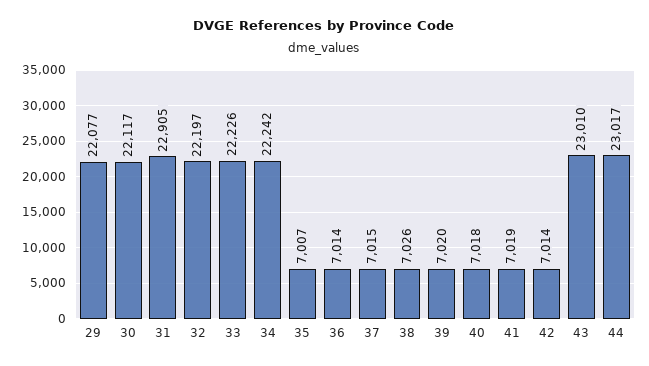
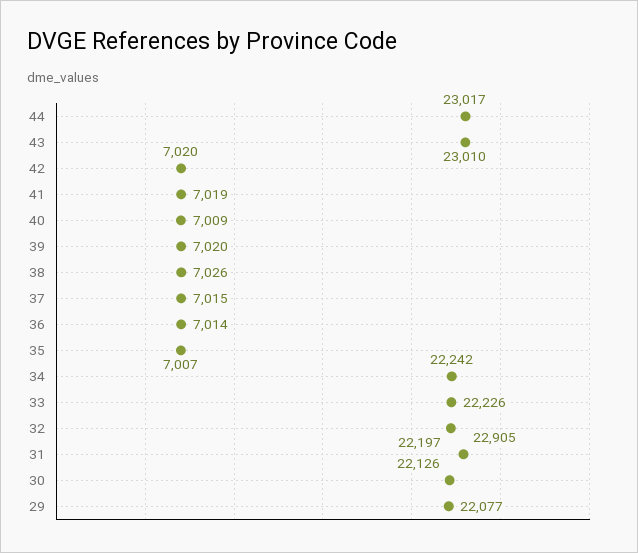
  {
    "29": 22077,
-   "30": 22117,
+   "30": 22126,
    "31": 22905,
    "32": 22197,
    "33": 22226,
    "34": 22242,
    "35": 7007,
    "36": 7014,
    "37": 7015,
    "38": 7026,
    "39": 7020,
-   "40": 7018,
+   "40": 7009,
    "41": 7019,
-   "42": 7014,
+   "42": 7020,
    "43": 23010,
    "44": 23017
  }

